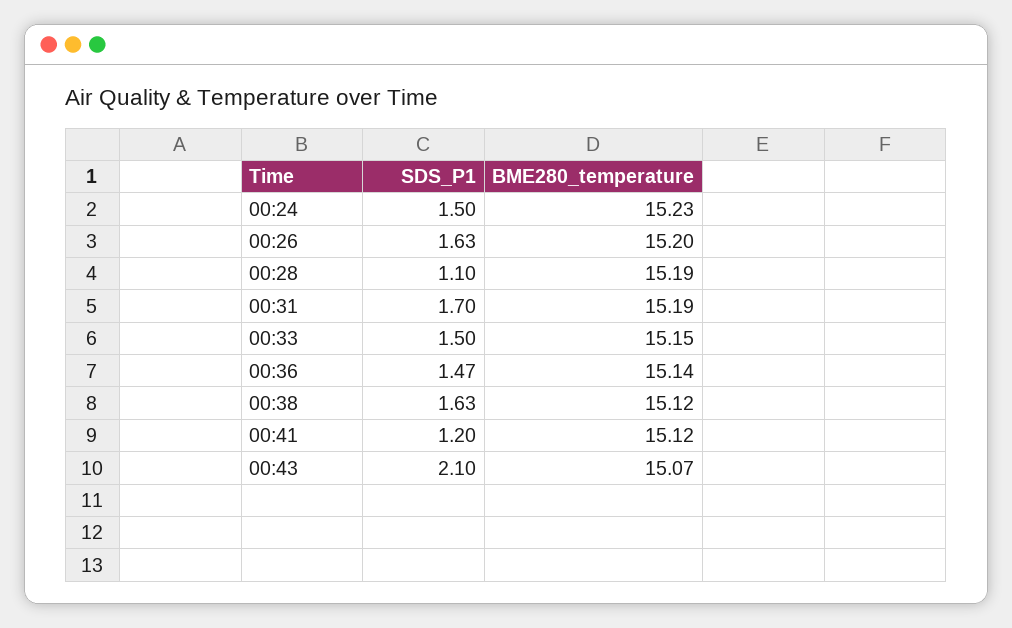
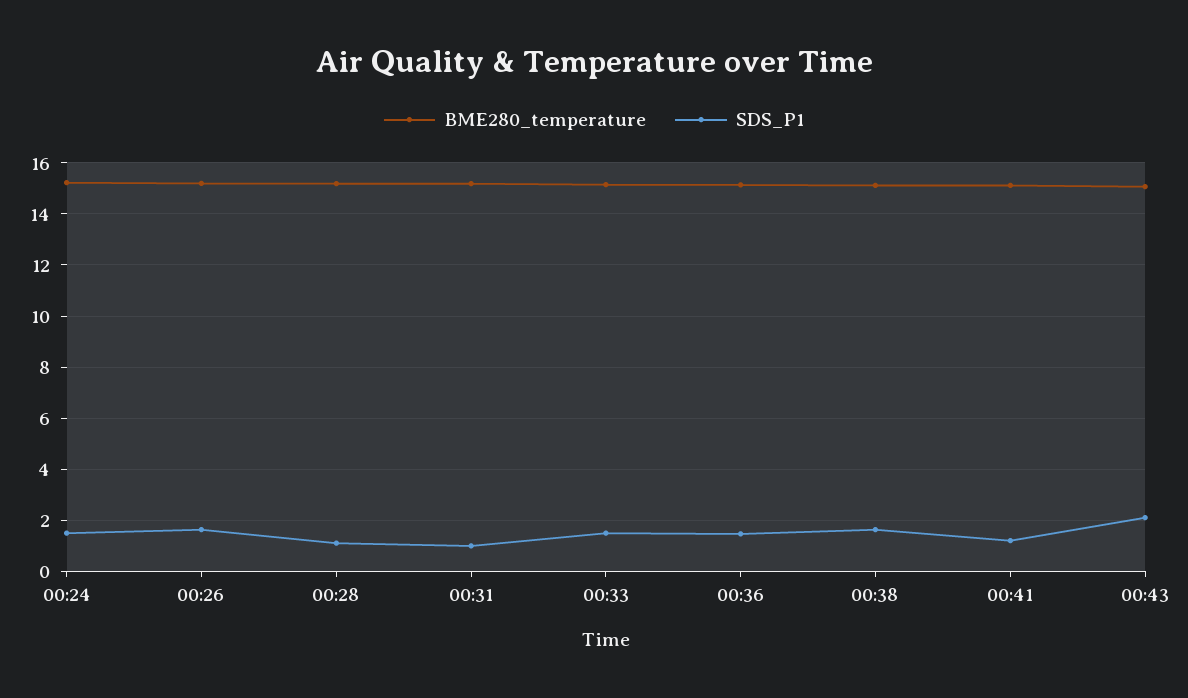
  {
    "SDS_P1": {
      "00:24": 1.5,
      "00:26": 1.63,
      "00:28": 1.1,
-     "00:31": 1.7,
+     "00:31": 1,
      "00:33": 1.5,
      "00:36": 1.47,
      "00:38": 1.63,
      "00:41": 1.2,
      "00:43": 2.1
    },
    "BME280_temperature": {
      "00:24": 15.23,
      "00:26": 15.2,
      "00:28": 15.19,
      "00:31": 15.19,
      "00:33": 15.15,
      "00:36": 15.14,
      "00:38": 15.12,
      "00:41": 15.12,
      "00:43": 15.07
    }
  }

